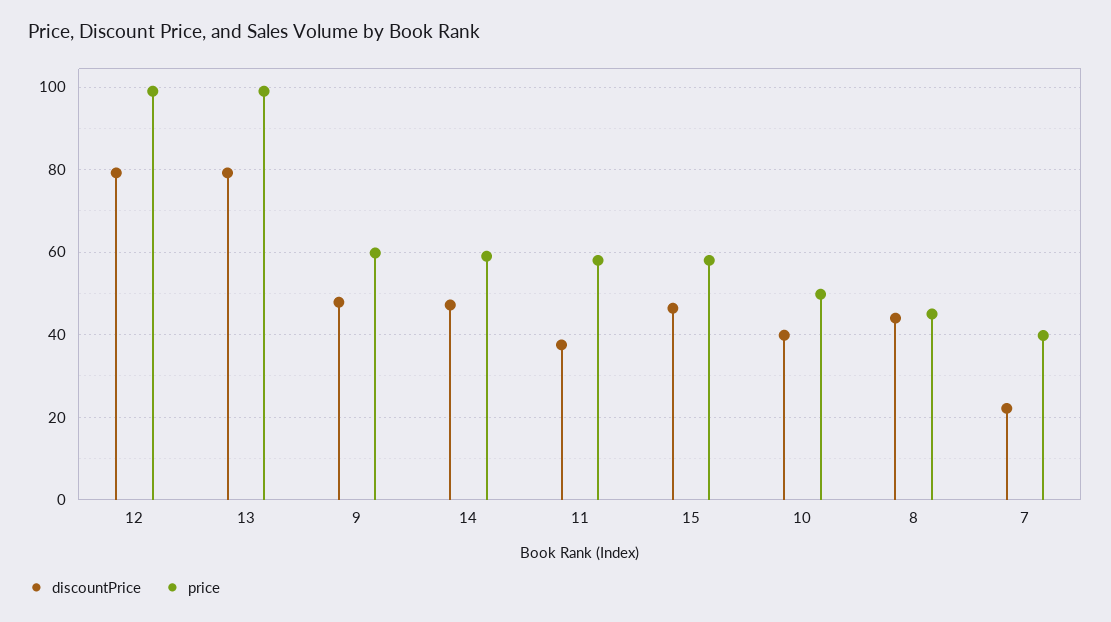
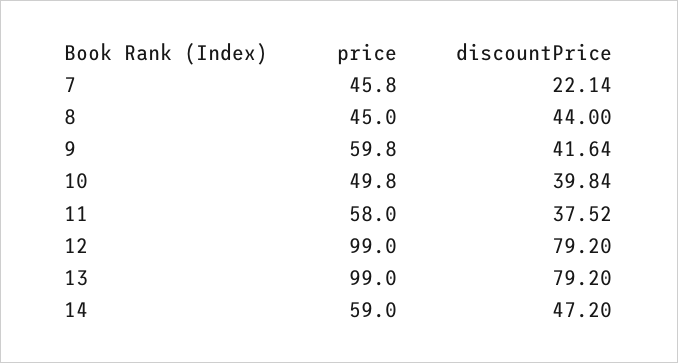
  {
    "discountPrice": {
      "12": 79.2,
      "13": 79.2,
-     "9": 48,
+     "9": 41.64,
      "14": 47.2,
      "11": 37.52,
-     "15": 46,
      "10": 39.84,
      "8": 44,
      "7": 22.14
    },
    "price": {
      "12": 99,
      "13": 99,
      "9": 59.8,
      "14": 59,
      "11": 58,
-     "15": 58,
      "10": 49.8,
      "8": 45,
-     "7": 40
+     "7": 45.8
    }
  }

